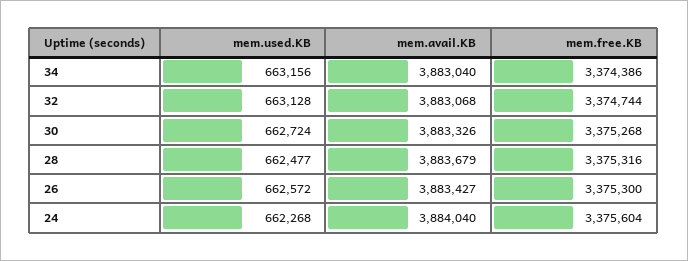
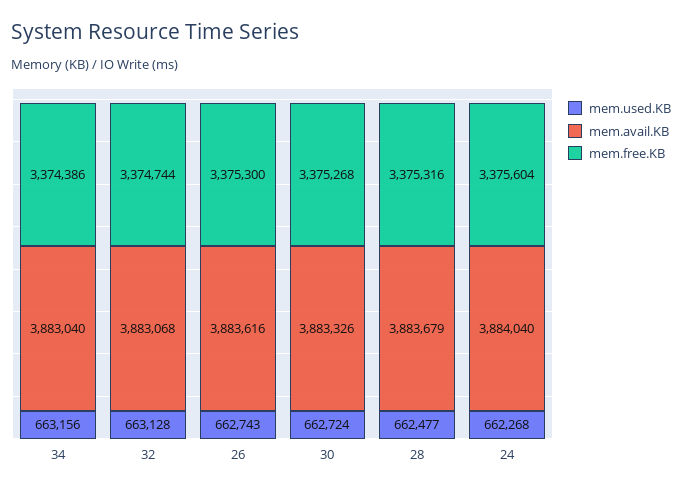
  {
    "mem.used.KB": {
      "34": 663156,
      "32": 663128,
      "30": 662724,
      "28": 662477,
-     "26": 662572,
+     "26": 662743,
      "24": 662268
    },
    "mem.avail.KB": {
      "34": 3883040,
      "32": 3883068,
      "30": 3883326,
      "28": 3883679,
-     "26": 3883427,
+     "26": 3883616,
      "24": 3884040
    },
    "mem.free.KB": {
      "34": 3374386,
      "32": 3374744,
      "30": 3375268,
      "28": 3375316,
      "26": 3375300,
      "24": 3375604
    }
  }

